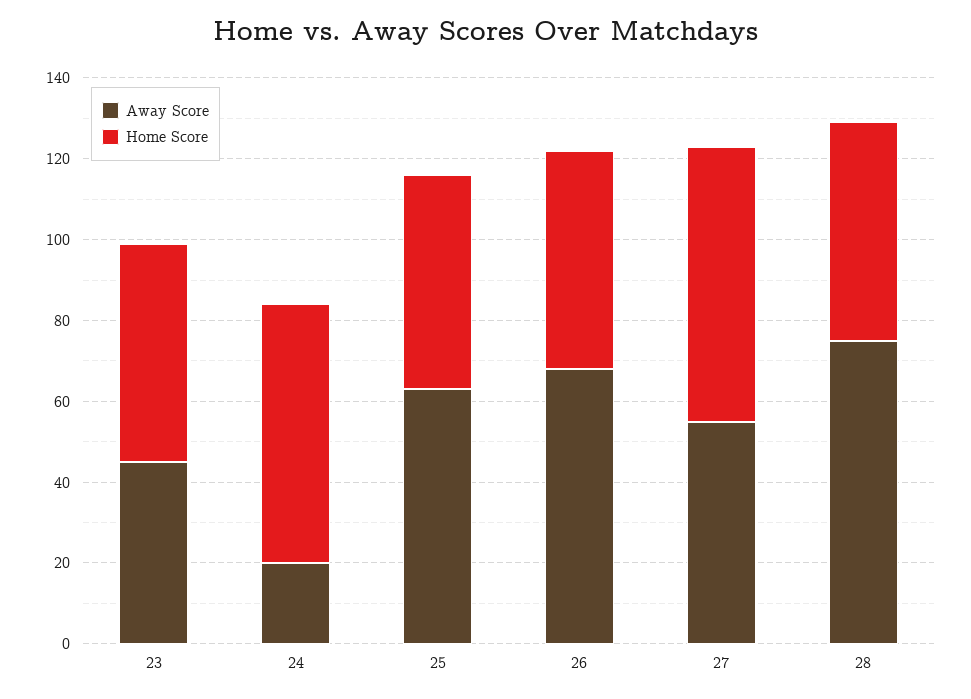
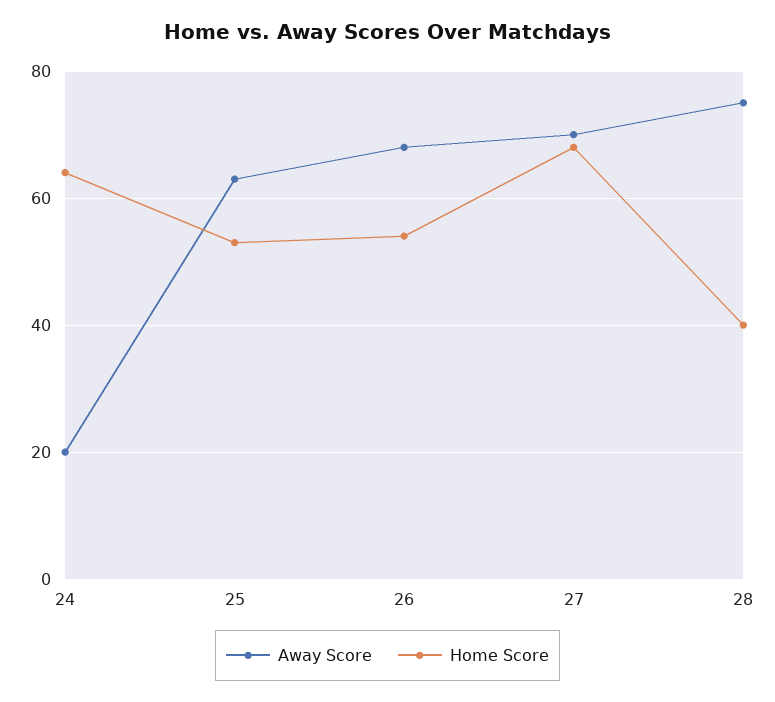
  {
    "Away Score": {
-     "23": 45,
      "24": 20,
      "25": 65,
      "26": 70,
-     "27": 55,
+     "27": 70,
      "28": 75
    },
    "Home Score": {
-     "23": 55,
      "24": 65,
      "25": 55,
      "26": 55,
      "27": 70,
-     "28": 55
+     "28": 40
    }
  }

